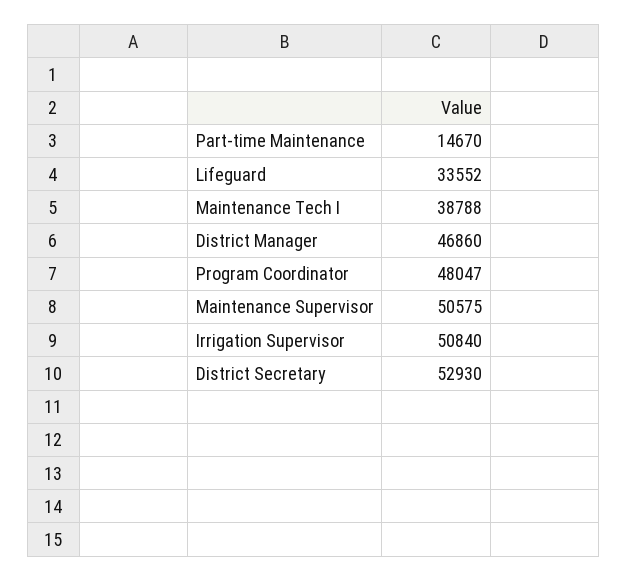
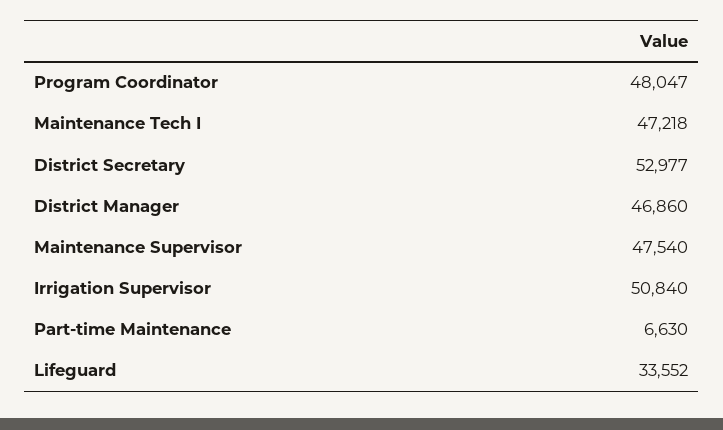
  {
-   "Part-time Maintenance": 14670,
+   "Part-time Maintenance": 6630,
    "Lifeguard": 33552,
-   "Maintenance Tech I": 38788,
+   "Maintenance Tech I": 47218,
    "District Manager": 46860,
    "Program Coordinator": 48047,
-   "Maintenance Supervisor": 50575,
+   "Maintenance Supervisor": 47540,
    "Irrigation Supervisor": 50840,
-   "District Secretary": 52930
+   "District Secretary": 52977
  }

